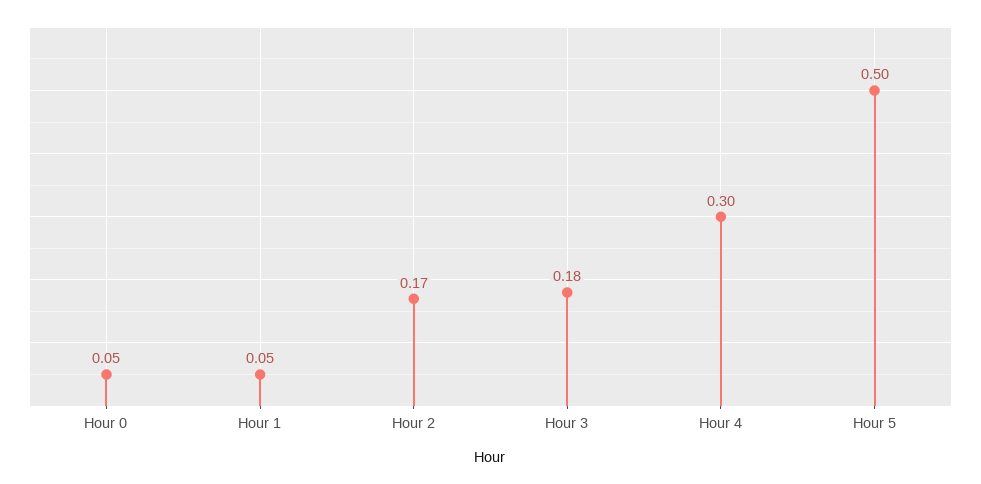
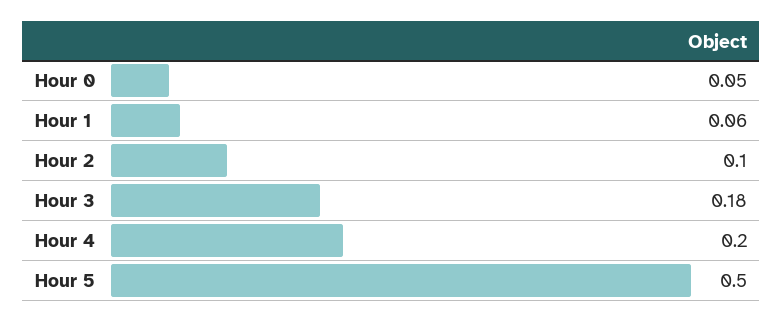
  {
    "Hour 0": 0.05,
-   "Hour 1": 0.05,
+   "Hour 1": 0.06,
-   "Hour 2": 0.17,
+   "Hour 2": 0.1,
    "Hour 3": 0.18,
-   "Hour 4": 0.3,
+   "Hour 4": 0.2,
    "Hour 5": 0.5
  }

